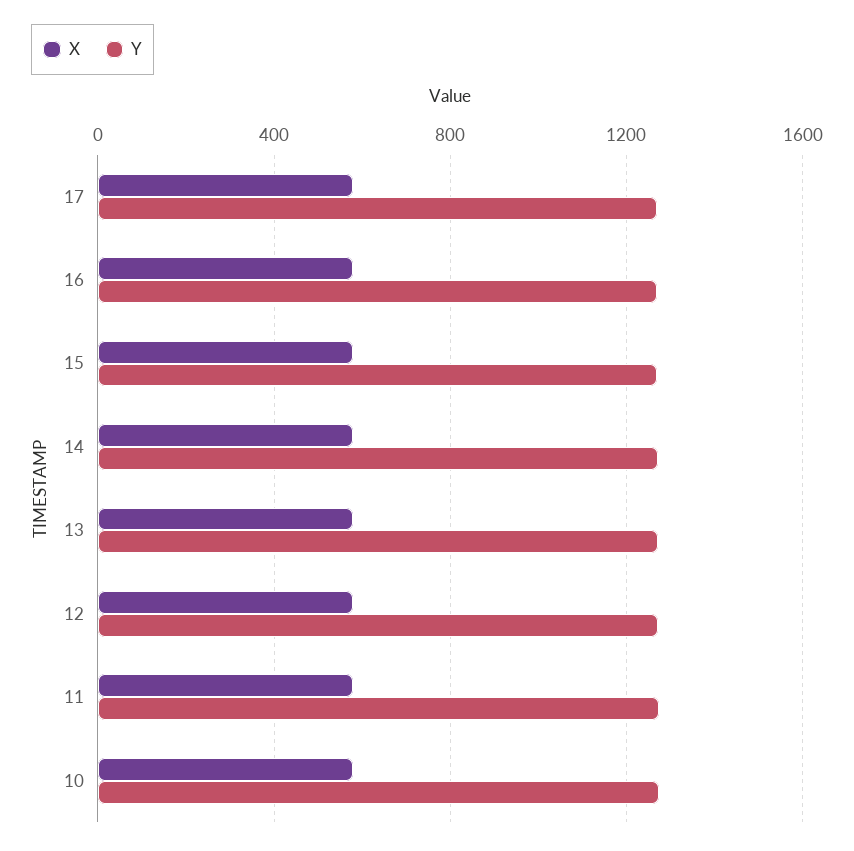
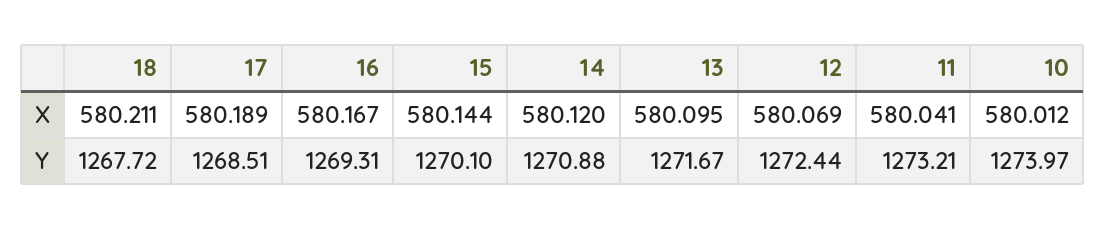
  {
    "X": {
      "17": 580.189,
      "16": 580.167,
      "15": 580.144,
      "14": 580.12,
      "13": 580.095,
      "12": 580.069,
      "11": 580.041,
-     "10": 580.012
+     "10": 580.012,
+     "18": 580.211
    },
    "Y": {
      "17": 1268.51,
      "16": 1269.31,
      "15": 1270.1,
      "14": 1270.88,
      "13": 1271.67,
      "12": 1272.44,
      "11": 1273.21,
-     "10": 1273.97
+     "10": 1273.97,
+     "18": 1267.72
    }
  }

